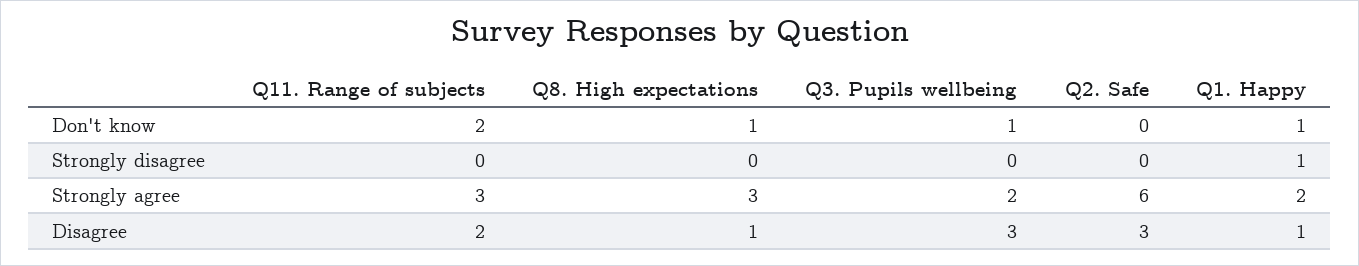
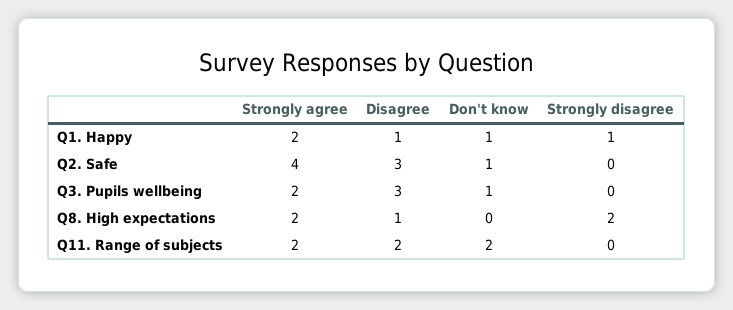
  {
    "Q11. Range of subjects": {
      "Don't know": 2,
      "Strongly disagree": 0,
-     "Strongly agree": 3,
+     "Strongly agree": 2,
      "Disagree": 2
    },
    "Q8. High expectations": {
-     "Don't know": 1,
+     "Don't know": 0,
-     "Strongly disagree": 0,
+     "Strongly disagree": 2,
-     "Strongly agree": 3,
+     "Strongly agree": 2,
      "Disagree": 1
    },
    "Q3. Pupils wellbeing": {
      "Don't know": 1,
      "Strongly disagree": 0,
      "Strongly agree": 2,
      "Disagree": 3
    },
    "Q2. Safe": {
-     "Don't know": 0,
+     "Don't know": 1,
      "Strongly disagree": 0,
-     "Strongly agree": 6,
+     "Strongly agree": 4,
      "Disagree": 3
    },
    "Q1. Happy": {
      "Don't know": 1,
      "Strongly disagree": 1,
      "Strongly agree": 2,
      "Disagree": 1
    }
  }

